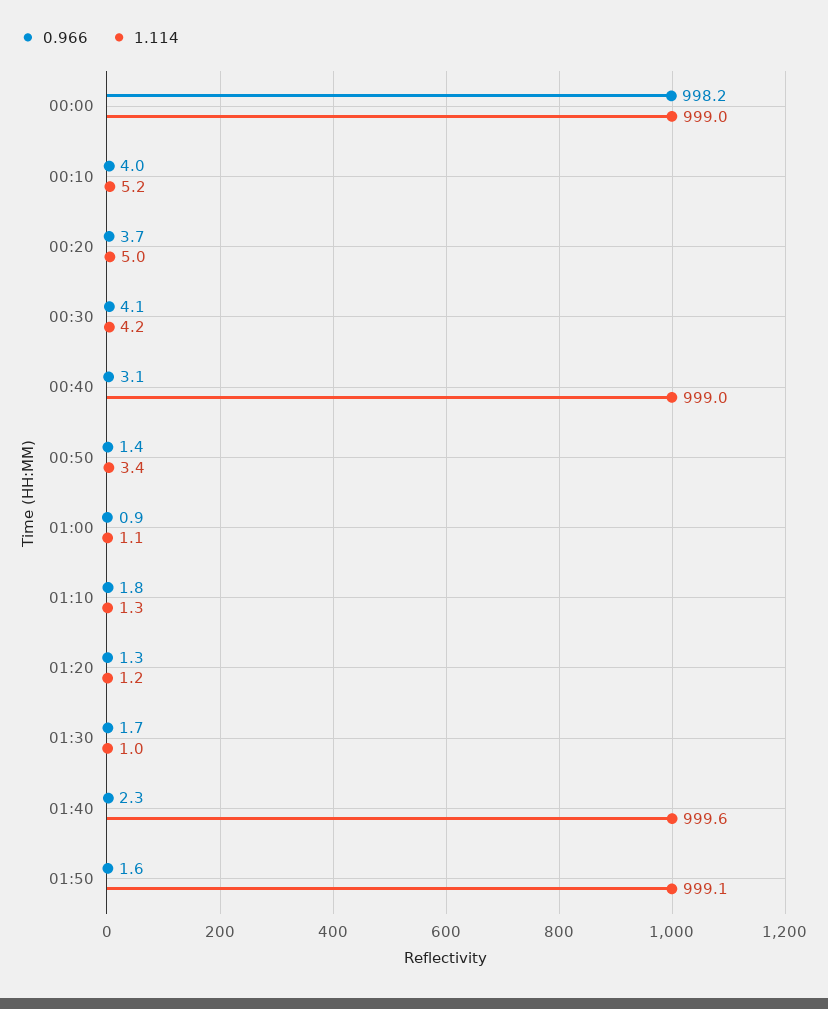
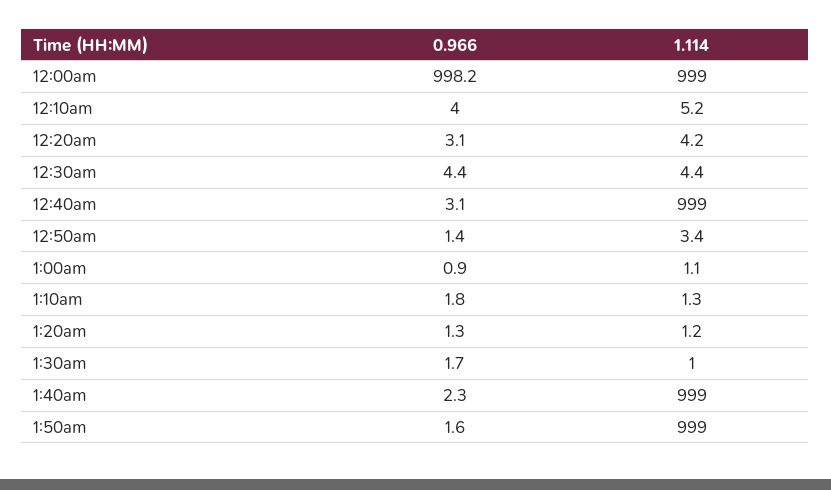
  {
    "0.966": {
      "00:00": 998.2,
      "00:10": 4,
-     "00:20": 3.7,
+     "00:20": 3.1,
-     "00:30": 4.1,
+     "00:30": 4.4,
      "00:40": 3.1,
      "00:50": 1.4,
      "01:00": 0.9,
      "01:10": 1.8,
      "01:20": 1.3,
      "01:30": 1.7,
      "01:40": 2.3,
      "01:50": 1.6
    },
    "1.114": {
      "00:00": 999,
      "00:10": 5.2,
-     "00:20": 5,
+     "00:20": 4.2,
-     "00:30": 4.2,
+     "00:30": 4.4,
      "00:40": 999,
      "00:50": 3.4,
      "01:00": 1.1,
      "01:10": 1.3,
      "01:20": 1.2,
      "01:30": 1,
-     "01:40": 999.6,
+     "01:40": 999,
-     "01:50": 999.1
+     "01:50": 999
    }
  }

